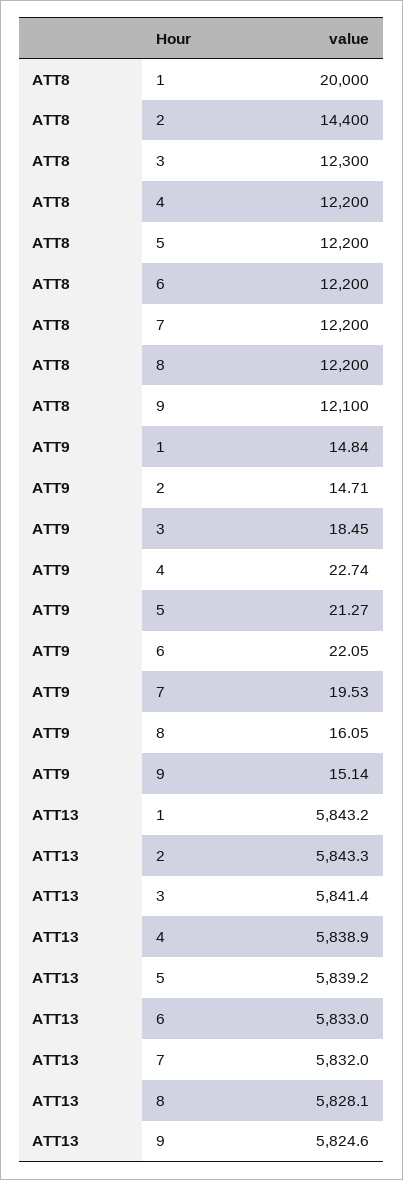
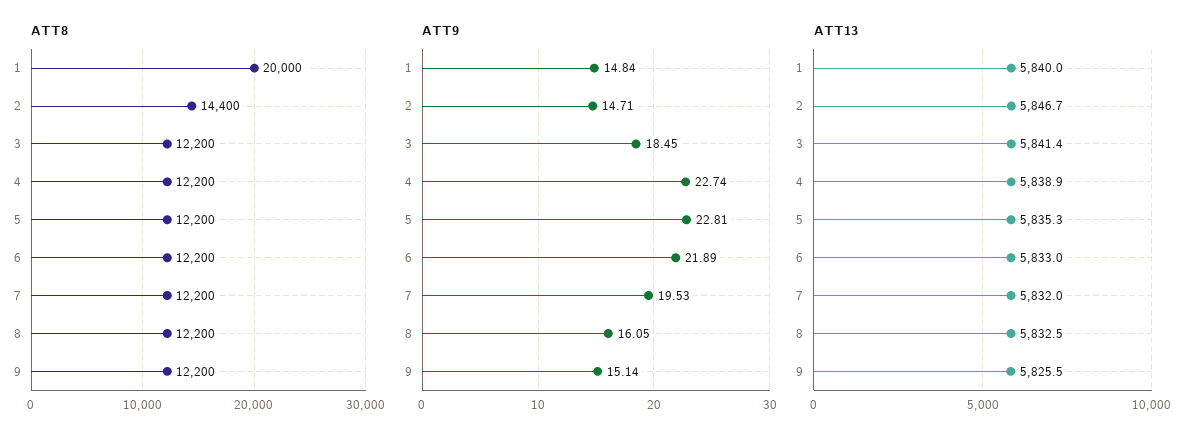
  {
    "ATT8": {
      "1": 20000,
      "2": 14400,
-     "3": 12300,
+     "3": 12200,
      "4": 12200,
      "5": 12200,
      "6": 12200,
      "7": 12200,
      "8": 12200,
-     "9": 12100
+     "9": 12200
    },
    "ATT9": {
      "1": 14.84,
      "2": 14.71,
      "3": 18.45,
      "4": 22.74,
-     "5": 21.27,
+     "5": 22.81,
-     "6": 22.05,
+     "6": 21.89,
      "7": 19.53,
      "8": 16.05,
      "9": 15.14
    },
    "ATT13": {
-     "1": 5843.2,
+     "1": 5840,
-     "2": 5843.3,
+     "2": 5846.7,
      "3": 5841.4,
      "4": 5838.9,
-     "5": 5839.2,
+     "5": 5835.3,
      "6": 5833,
      "7": 5832,
-     "8": 5828.1,
+     "8": 5832.5,
-     "9": 5824.6
+     "9": 5825.5
    }
  }

